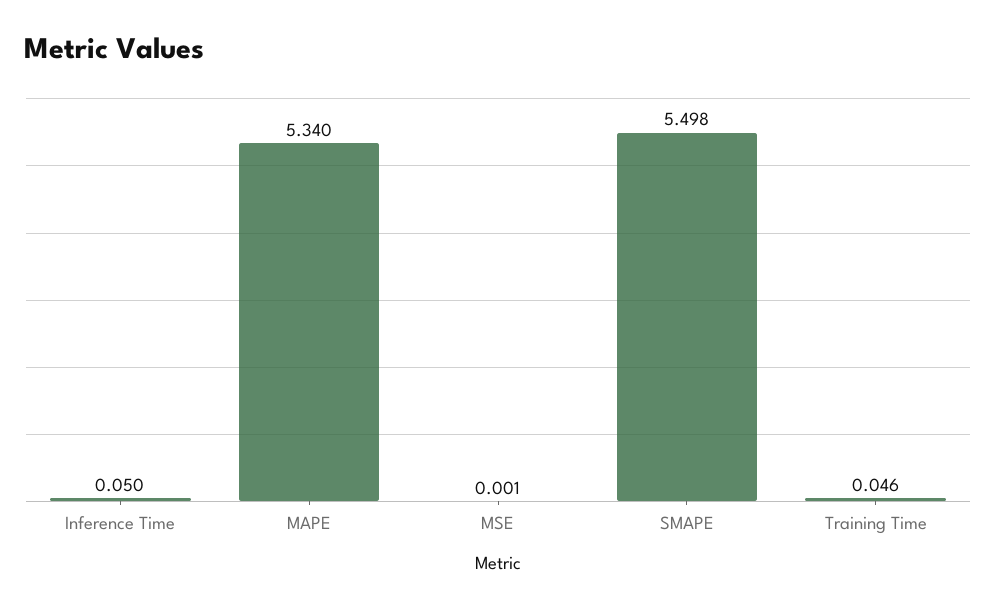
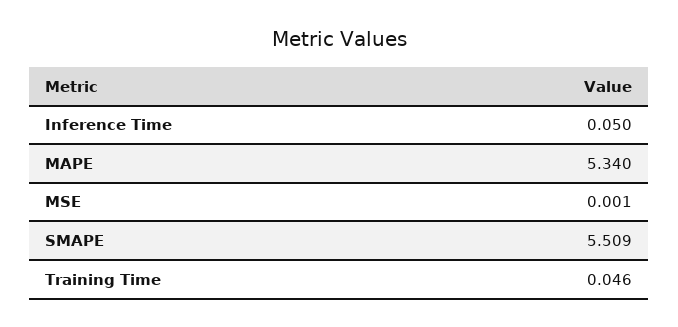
  {
    "Inference Time": 0.05,
    "MAPE": 5.34,
    "MSE": 0.001,
-   "SMAPE": 5.498,
+   "SMAPE": 5.509,
    "Training Time": 0.046
  }

